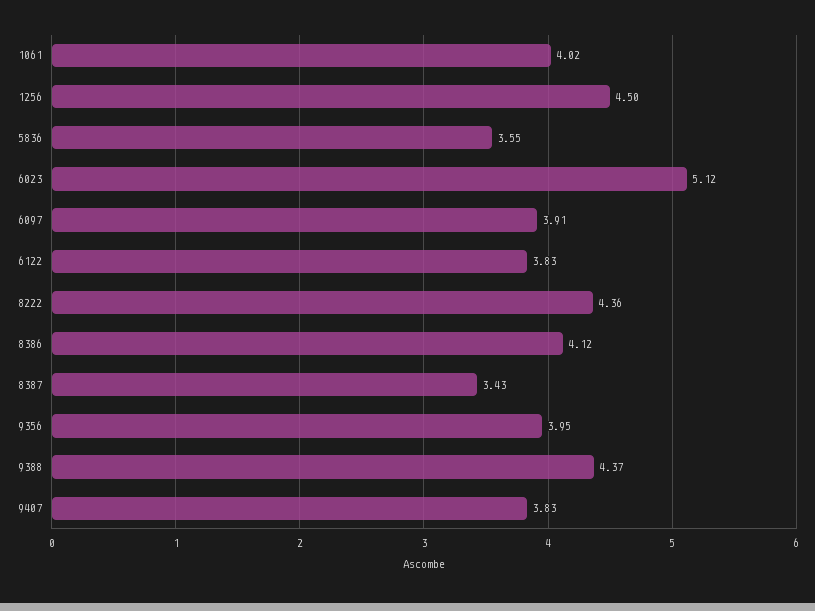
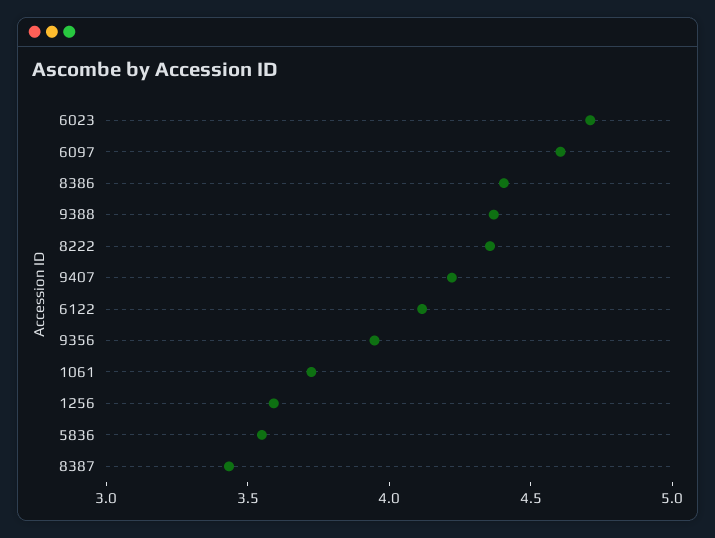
  {
-   "1061": 4.02,
+   "1061": 3.7,
-   "1256": 4.5,
+   "1256": 3.6,
    "5836": 3.55,
-   "6023": 5.12,
+   "6023": 4.7,
-   "6097": 3.91,
+   "6097": 4.6,
-   "6122": 3.83,
+   "6122": 4.1,
    "8222": 4.36,
-   "8386": 4.12,
+   "8386": 4.4,
    "8387": 3.43,
    "9356": 3.95,
    "9388": 4.37,
-   "9407": 3.83
+   "9407": 4.2
  }

